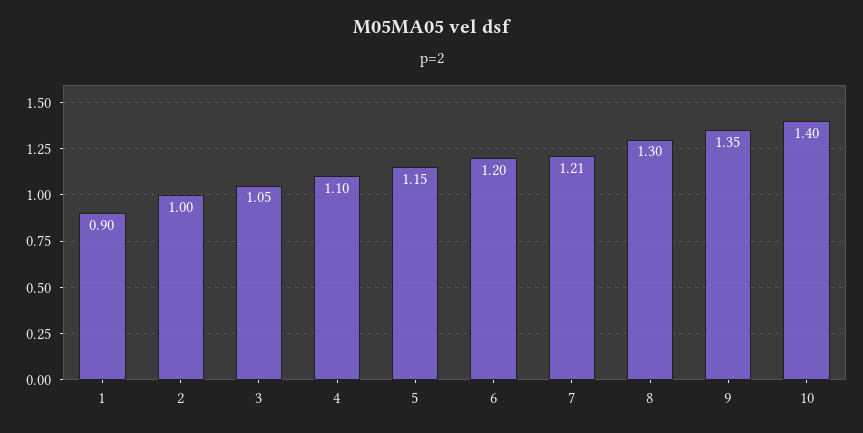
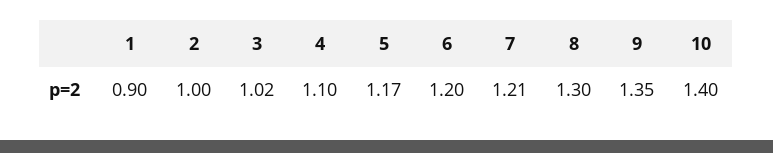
  {
    "1": 0.9,
    "2": 1,
-   "3": 1.05,
+   "3": 1.02,
    "4": 1.1,
-   "5": 1.15,
+   "5": 1.17,
    "6": 1.2,
    "7": 1.21,
    "8": 1.3,
    "9": 1.35,
    "10": 1.4
  }

